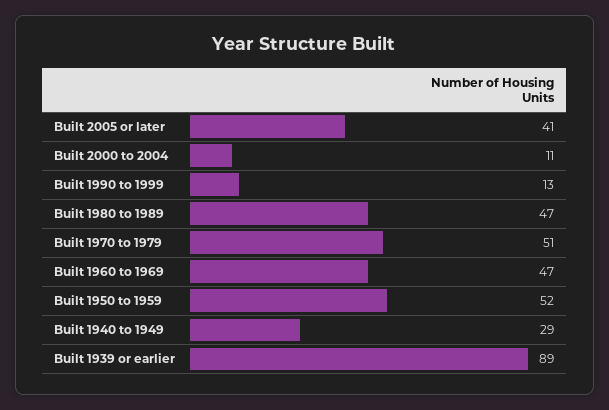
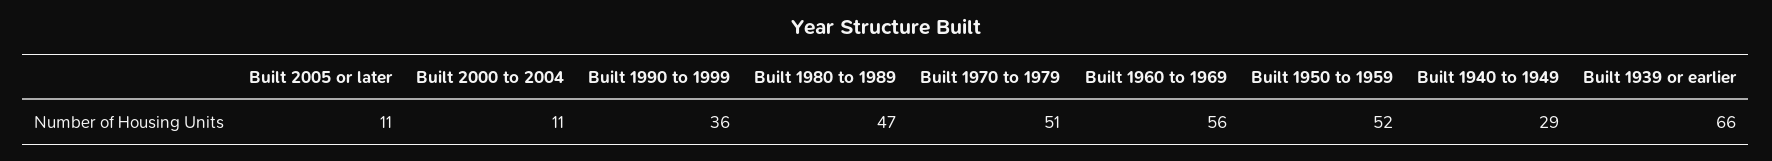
  {
-   "Built 2005 or later": 41,
+   "Built 2005 or later": 11,
    "Built 2000 to 2004": 11,
-   "Built 1990 to 1999": 13,
+   "Built 1990 to 1999": 36,
    "Built 1980 to 1989": 47,
    "Built 1970 to 1979": 51,
-   "Built 1960 to 1969": 47,
+   "Built 1960 to 1969": 56,
    "Built 1950 to 1959": 52,
    "Built 1940 to 1949": 29,
-   "Built 1939 or earlier": 89
+   "Built 1939 or earlier": 66
  }

